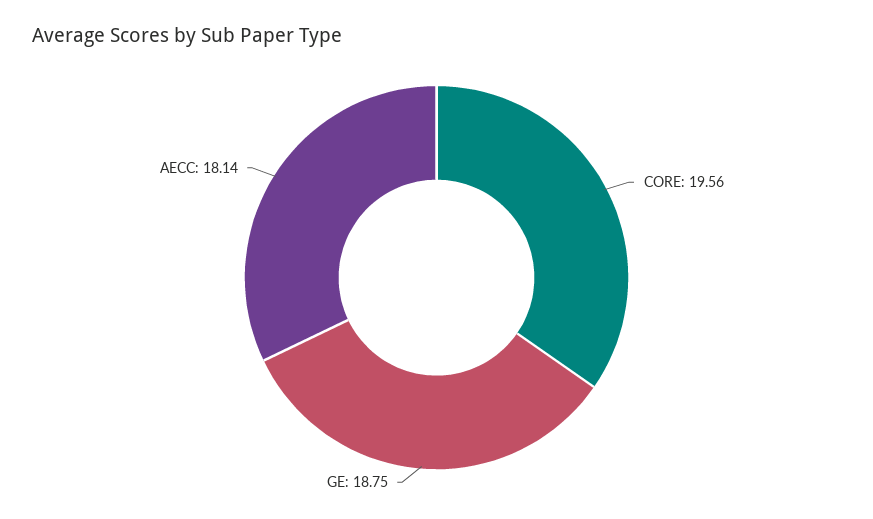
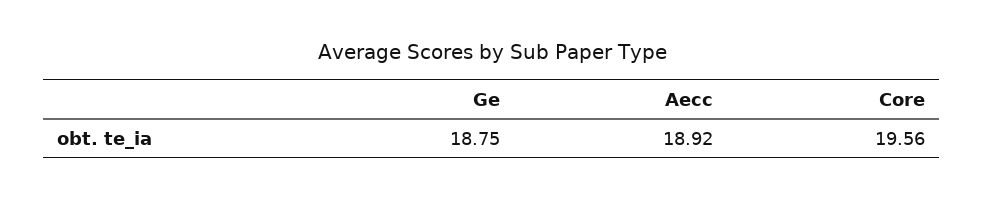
  {
    "CORE": 19.56,
    "GE": 18.75,
-   "AECC": 18.14
+   "AECC": 18.92
  }

